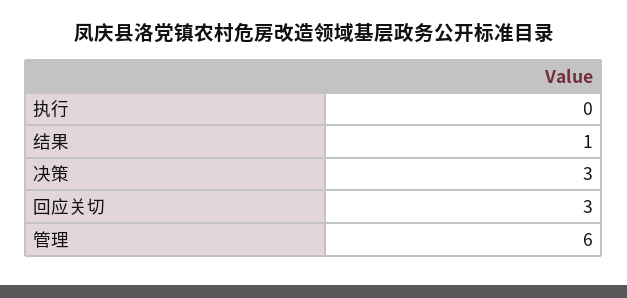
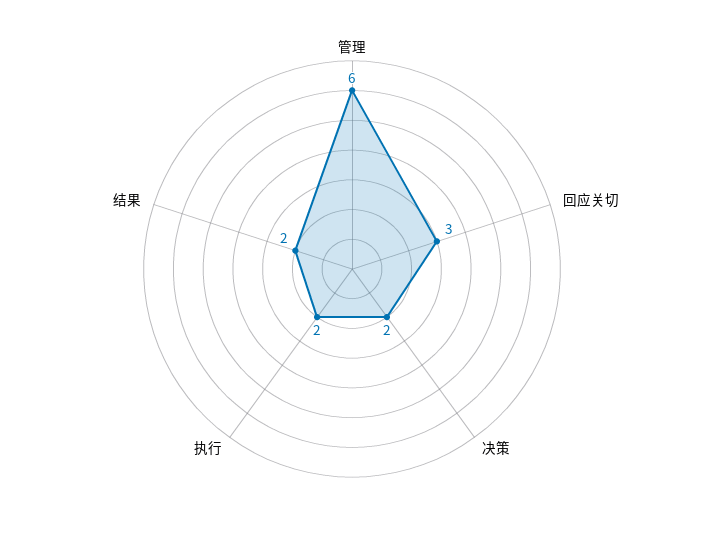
  {
-   "执行": 0,
+   "执行": 2,
-   "结果": 1,
+   "结果": 2,
-   "决策": 3,
+   "决策": 2,
    "回应关切": 3,
    "管理": 6
  }

